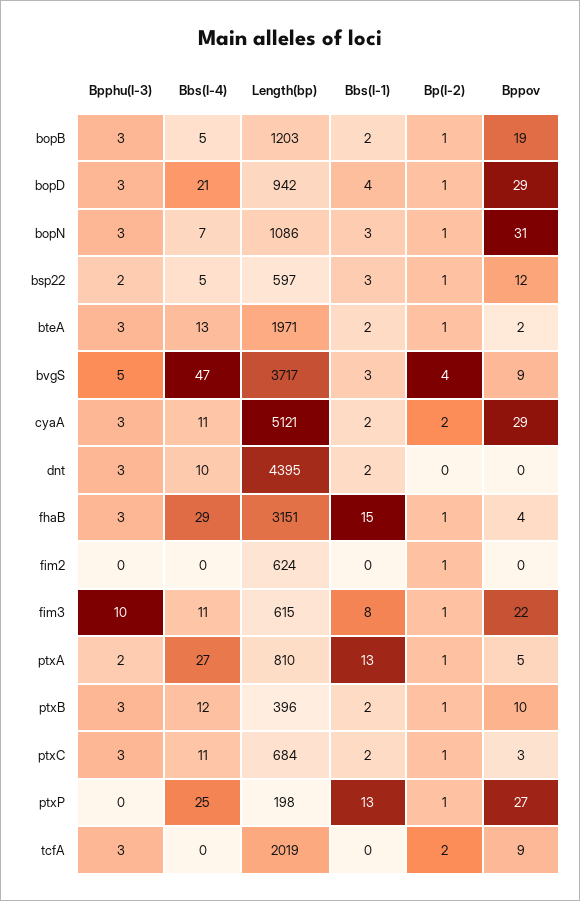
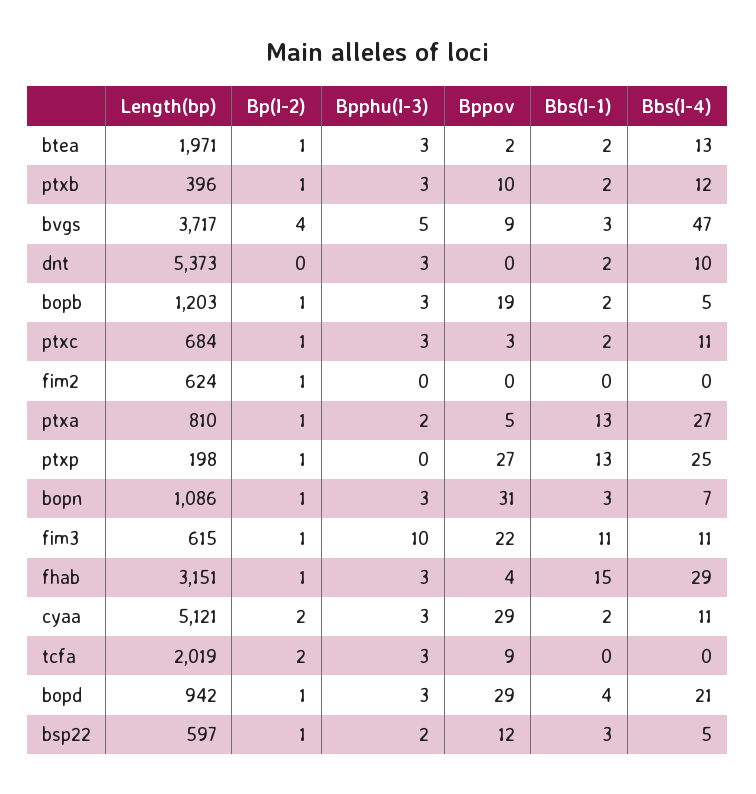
  {
    "Bpphu(I-3)": {
      "bopB": 3,
      "bopD": 3,
      "bopN": 3,
      "bsp22": 2,
      "bteA": 3,
      "bvgS": 5,
      "cyaA": 3,
      "dnt": 3,
      "fhaB": 3,
      "fim2": 0,
      "fim3": 10,
      "ptxA": 2,
      "ptxB": 3,
      "ptxC": 3,
      "ptxP": 0,
      "tcfA": 3
    },
    "Bbs(I-4)": {
      "bopB": 5,
      "bopD": 21,
      "bopN": 7,
      "bsp22": 5,
      "bteA": 13,
      "bvgS": 47,
      "cyaA": 11,
      "dnt": 10,
      "fhaB": 29,
      "fim2": 0,
      "fim3": 11,
      "ptxA": 27,
      "ptxB": 12,
      "ptxC": 11,
      "ptxP": 25,
      "tcfA": 0
    },
    "Length(bp)": {
      "bopB": 1203,
      "bopD": 942,
      "bopN": 1086,
      "bsp22": 597,
      "bteA": 1971,
      "bvgS": 3717,
      "cyaA": 5121,
-     "dnt": 4395,
+     "dnt": 5373,
      "fhaB": 3151,
      "fim2": 624,
      "fim3": 615,
      "ptxA": 810,
      "ptxB": 396,
      "ptxC": 684,
      "ptxP": 198,
      "tcfA": 2019
    },
    "Bbs(I-1)": {
      "bopB": 2,
      "bopD": 4,
      "bopN": 3,
      "bsp22": 3,
      "bteA": 2,
      "bvgS": 3,
      "cyaA": 2,
      "dnt": 2,
      "fhaB": 15,
      "fim2": 0,
-     "fim3": 8,
+     "fim3": 11,
      "ptxA": 13,
      "ptxB": 2,
      "ptxC": 2,
      "ptxP": 13,
      "tcfA": 0
    },
    "Bp(I-2)": {
      "bopB": 1,
      "bopD": 1,
      "bopN": 1,
      "bsp22": 1,
      "bteA": 1,
      "bvgS": 4,
      "cyaA": 2,
      "dnt": 0,
      "fhaB": 1,
      "fim2": 1,
      "fim3": 1,
      "ptxA": 1,
      "ptxB": 1,
      "ptxC": 1,
      "ptxP": 1,
      "tcfA": 2
    },
    "Bppov": {
      "bopB": 19,
      "bopD": 29,
      "bopN": 31,
      "bsp22": 12,
      "bteA": 2,
      "bvgS": 9,
      "cyaA": 29,
      "dnt": 0,
      "fhaB": 4,
      "fim2": 0,
      "fim3": 22,
      "ptxA": 5,
      "ptxB": 10,
      "ptxC": 3,
      "ptxP": 27,
      "tcfA": 9
    }
  }

